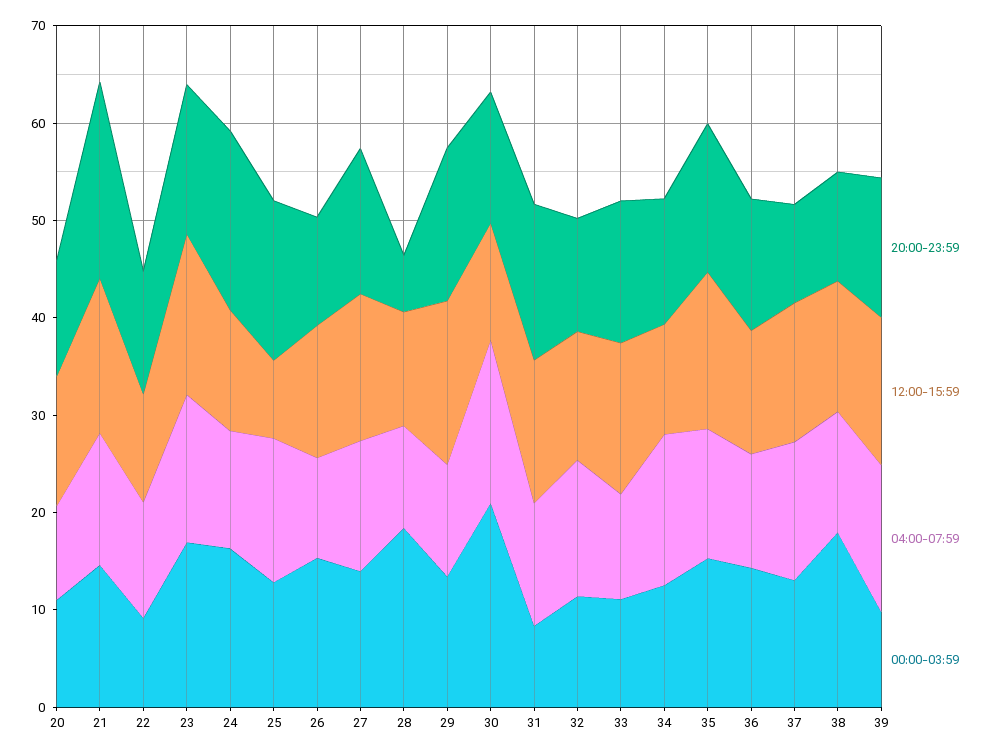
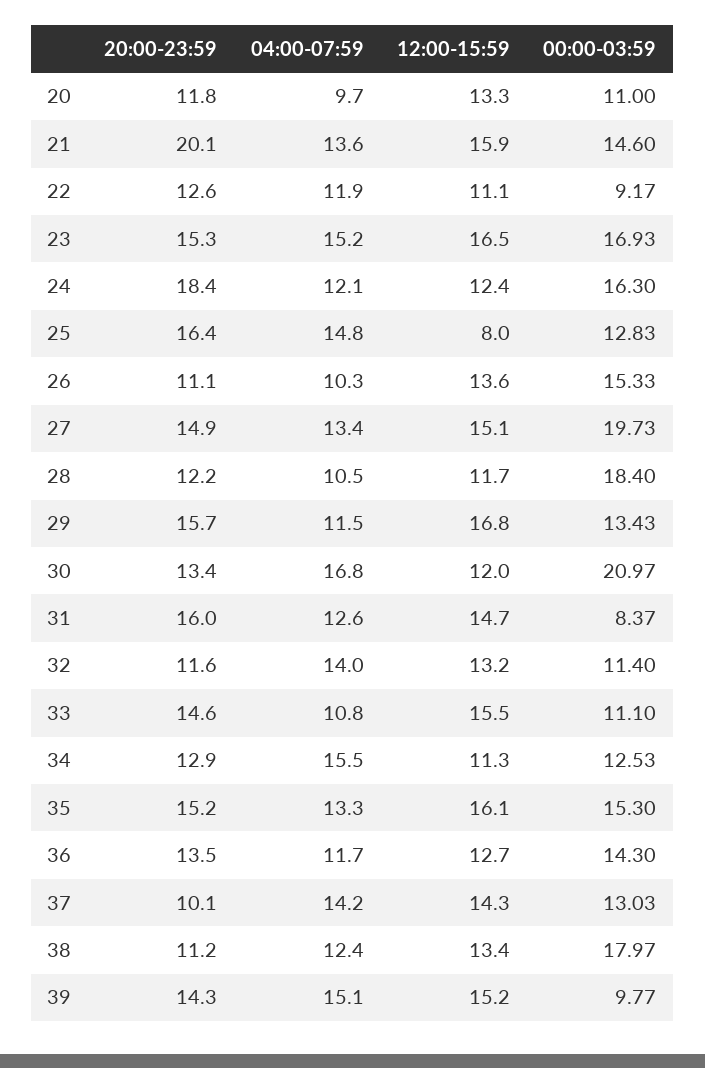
  {
    "20:00-23:59": {
      "20": 11.8,
      "21": 20.1,
      "22": 12.6,
      "23": 15.3,
      "24": 18.4,
      "25": 16.4,
      "26": 11.1,
      "27": 14.9,
-     "28": 6,
+     "28": 12.2,
      "29": 15.7,
      "30": 13.4,
      "31": 16,
      "32": 11.6,
      "33": 14.6,
      "34": 12.9,
      "35": 15.2,
      "36": 13.5,
      "37": 10.1,
      "38": 11.2,
      "39": 14.3
    },
    "12:00-15:59": {
      "20": 13.3,
      "21": 15.9,
      "22": 11.1,
      "23": 16.5,
      "24": 12.4,
      "25": 8,
      "26": 13.6,
      "27": 15.1,
      "28": 11.7,
      "29": 16.8,
      "30": 12,
      "31": 14.7,
      "32": 13.2,
      "33": 15.5,
      "34": 11.3,
      "35": 16.1,
      "36": 12.7,
      "37": 14.3,
      "38": 13.4,
      "39": 15.2
    },
    "04:00-07:59": {
      "20": 9.7,
      "21": 13.6,
      "22": 11.9,
      "23": 15.2,
      "24": 12.1,
      "25": 14.8,
      "26": 10.3,
      "27": 13.4,
      "28": 10.5,
      "29": 11.5,
      "30": 16.8,
      "31": 12.6,
      "32": 14,
      "33": 10.8,
      "34": 15.5,
      "35": 13.3,
      "36": 11.7,
      "37": 14.2,
      "38": 12.4,
      "39": 15.1
    },
    "00:00-03:59": {
      "20": 11,
      "21": 14.6,
      "22": 9.17,
      "23": 16.93,
      "24": 16.3,
      "25": 12.83,
      "26": 15.33,
-     "27": 14,
+     "27": 19.73,
      "28": 18.4,
      "29": 13.43,
      "30": 20.97,
      "31": 8.37,
      "32": 11.4,
      "33": 11.1,
      "34": 12.53,
      "35": 15.3,
      "36": 14.3,
      "37": 13.03,
      "38": 17.97,
      "39": 9.77
    }
  }

